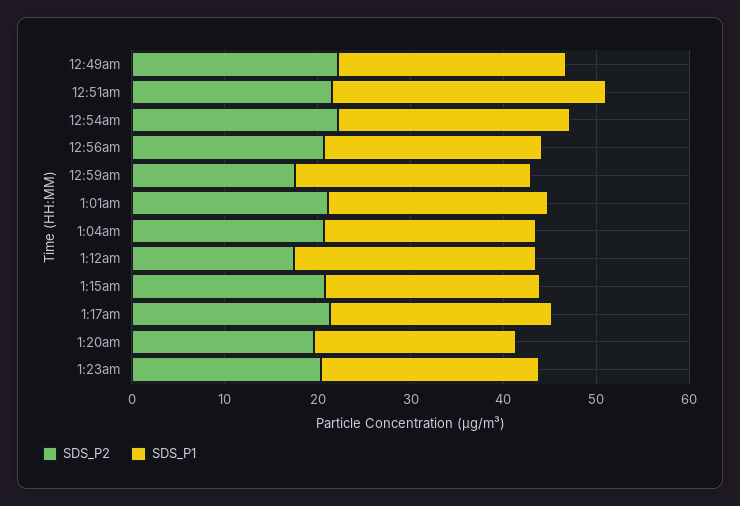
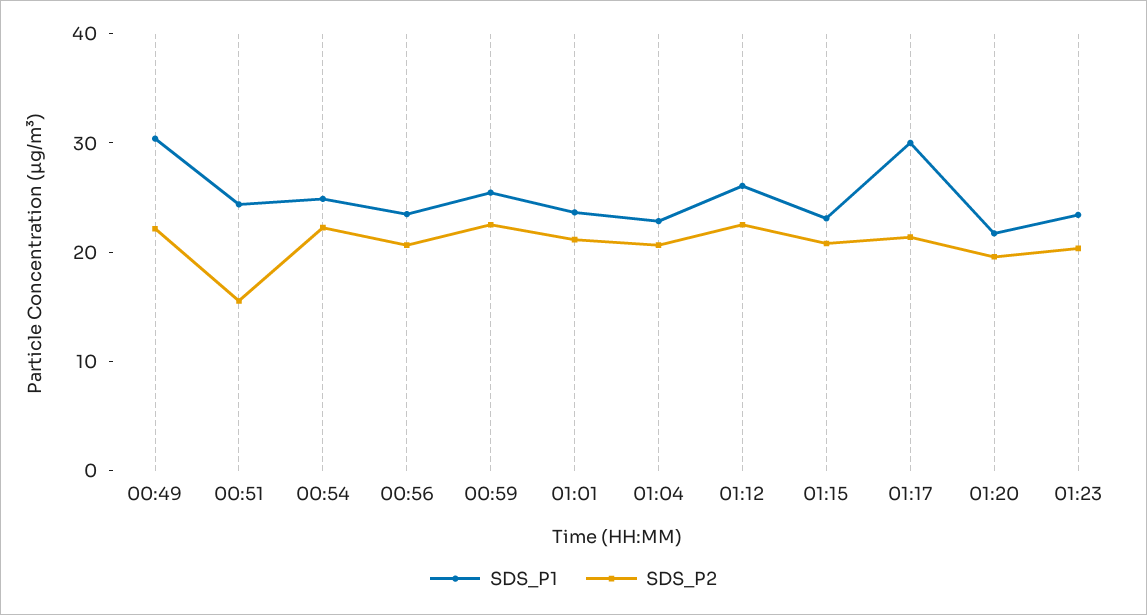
  {
    "SDS_P2": {
      "12:49am": 22,
-     "12:51am": 22,
+     "12:51am": 16,
      "12:54am": 22,
      "12:56am": 20,
-     "12:59am": 18,
+     "12:59am": 22,
      "1:01am": 22,
      "1:04am": 20,
-     "1:12am": 18,
+     "1:12am": 22,
      "1:15am": 20,
      "1:17am": 22,
      "1:20am": 20,
      "1:23am": 20
    },
    "SDS_P1": {
-     "12:49am": 24,
+     "12:49am": 30,
-     "12:51am": 30,
+     "12:51am": 24,
      "12:54am": 24,
      "12:56am": 24,
      "12:59am": 26,
      "1:01am": 24,
      "1:04am": 22,
      "1:12am": 26,
      "1:15am": 24,
-     "1:17am": 24,
+     "1:17am": 30,
      "1:20am": 22,
      "1:23am": 24
    }
  }

